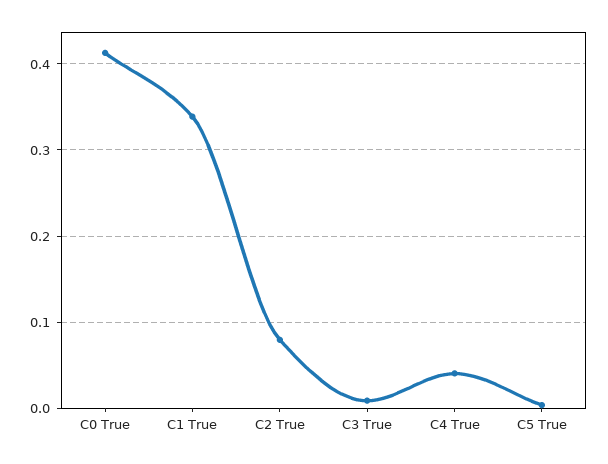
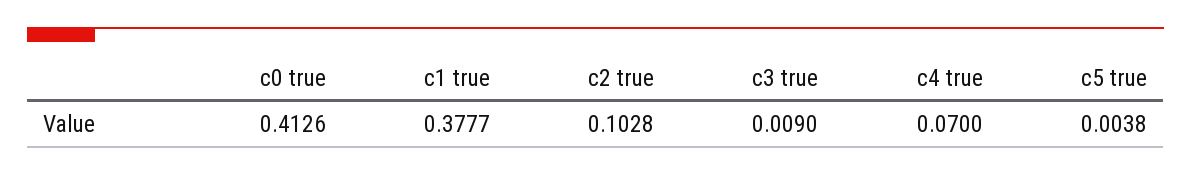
  {
    "C0 True": 0.4126,
-   "C1 True": 0.34,
+   "C1 True": 0.3777,
-   "C2 True": 0.08,
+   "C2 True": 0.1028,
    "C3 True": 0.009,
-   "C4 True": 0.04,
+   "C4 True": 0.07,
    "C5 True": 0.0038
  }

